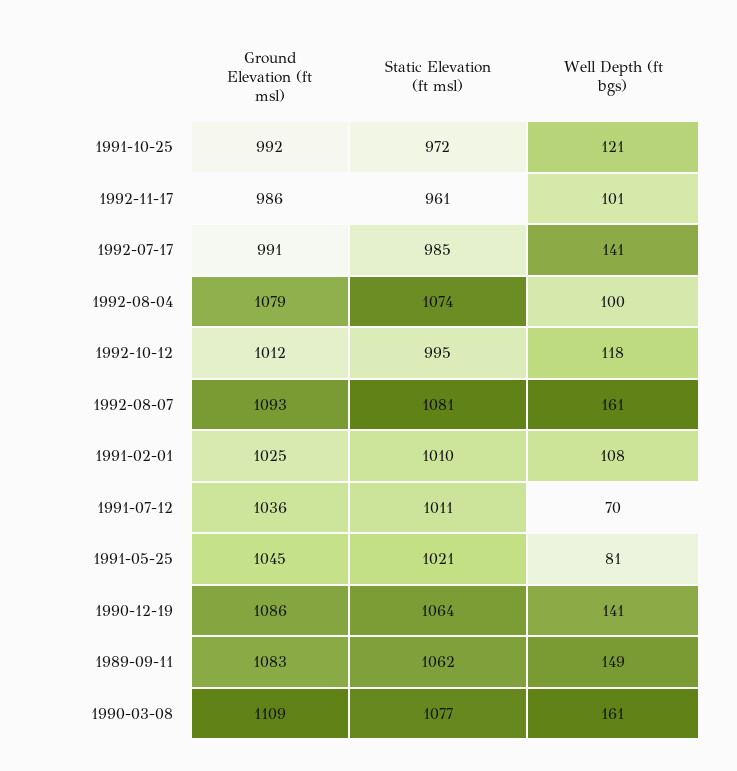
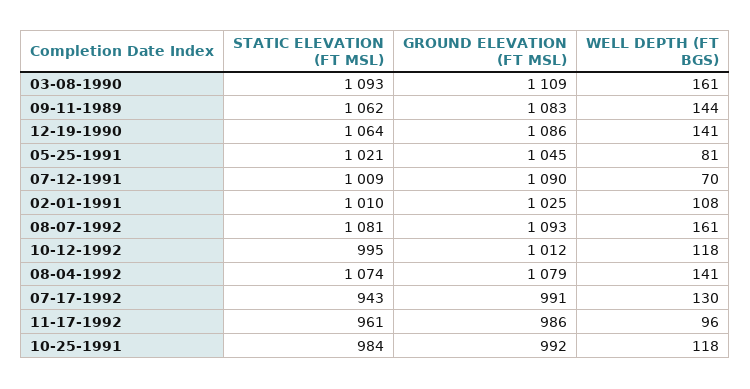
  {
    "Ground Elevation (ft msl)": {
      "1991-10-25": 992,
      "1992-11-17": 986,
      "1992-07-17": 991,
      "1992-08-04": 1079,
      "1992-10-12": 1012,
      "1992-08-07": 1093,
      "1991-02-01": 1025,
-     "1991-07-12": 1036,
+     "1991-07-12": 1090,
      "1991-05-25": 1045,
      "1990-12-19": 1086,
      "1989-09-11": 1083,
      "1990-03-08": 1109
    },
    "Static Elevation (ft msl)": {
-     "1991-10-25": 972,
+     "1991-10-25": 984,
      "1992-11-17": 961,
-     "1992-07-17": 985,
+     "1992-07-17": 943,
      "1992-08-04": 1074,
      "1992-10-12": 995,
      "1992-08-07": 1081,
      "1991-02-01": 1010,
-     "1991-07-12": 1011,
+     "1991-07-12": 1009,
      "1991-05-25": 1021,
      "1990-12-19": 1064,
      "1989-09-11": 1062,
-     "1990-03-08": 1077
+     "1990-03-08": 1093
    },
    "Well Depth (ft bgs)": {
-     "1991-10-25": 121,
+     "1991-10-25": 118,
-     "1992-11-17": 101,
+     "1992-11-17": 96,
-     "1992-07-17": 141,
+     "1992-07-17": 130,
-     "1992-08-04": 100,
+     "1992-08-04": 141,
      "1992-10-12": 118,
      "1992-08-07": 161,
      "1991-02-01": 108,
      "1991-07-12": 70,
      "1991-05-25": 81,
      "1990-12-19": 141,
-     "1989-09-11": 149,
+     "1989-09-11": 144,
      "1990-03-08": 161
    }
  }

